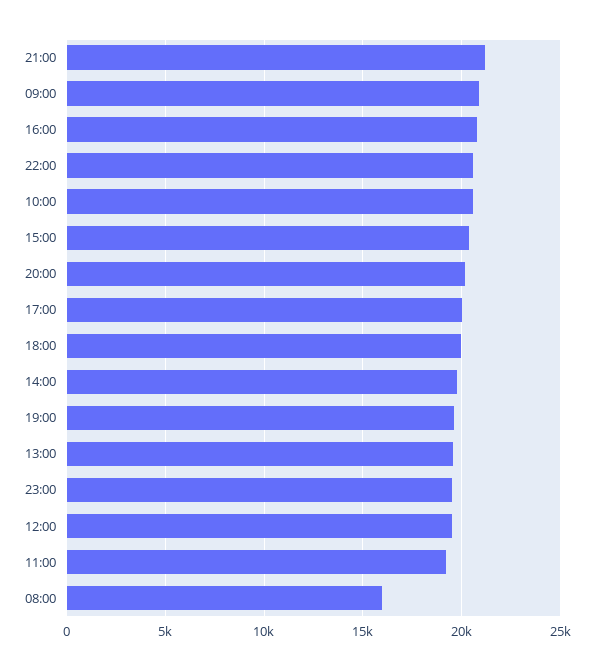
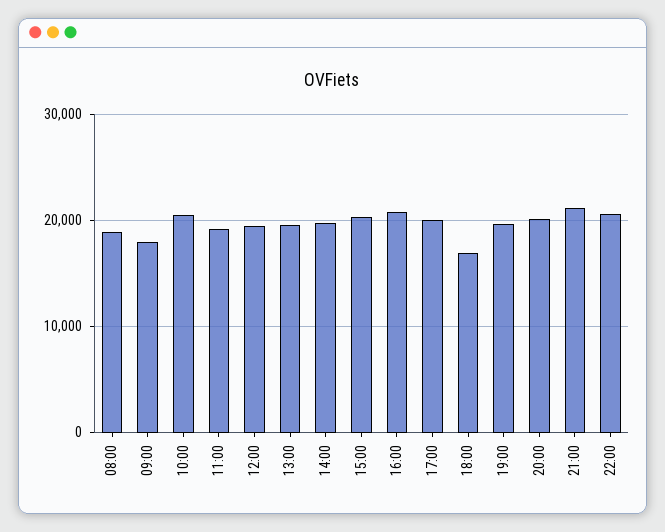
  {
    "21:00": 21000,
-   "09:00": 21000,
+   "09:00": 18000,
    "16:00": 21000,
    "22:00": 20500,
    "10:00": 20500,
    "15:00": 20500,
    "20:00": 20000,
    "17:00": 20000,
-   "18:00": 20000,
+   "18:00": 17000,
    "14:00": 20000,
    "19:00": 19500,
    "13:00": 19500,
-   "23:00": 19500,
    "12:00": 19500,
    "11:00": 19000,
-   "08:00": 16000
+   "08:00": 19000
  }

